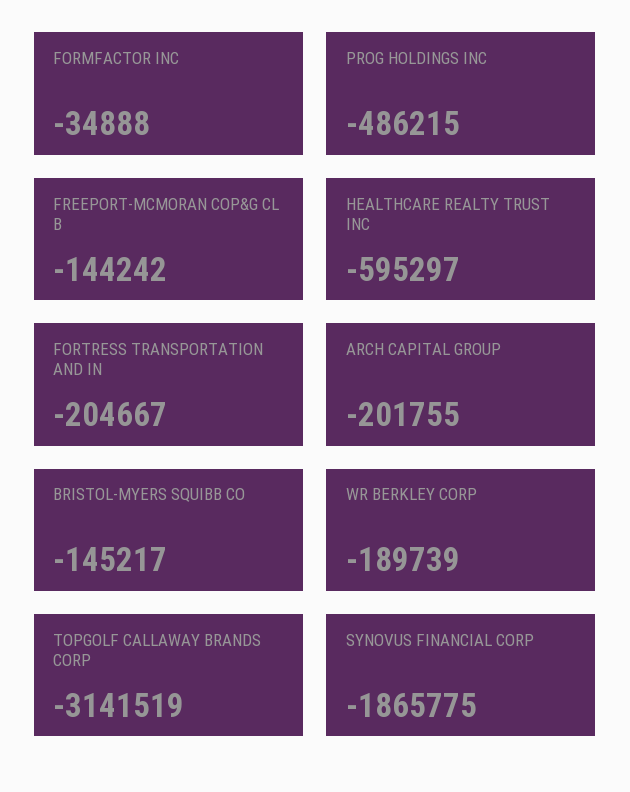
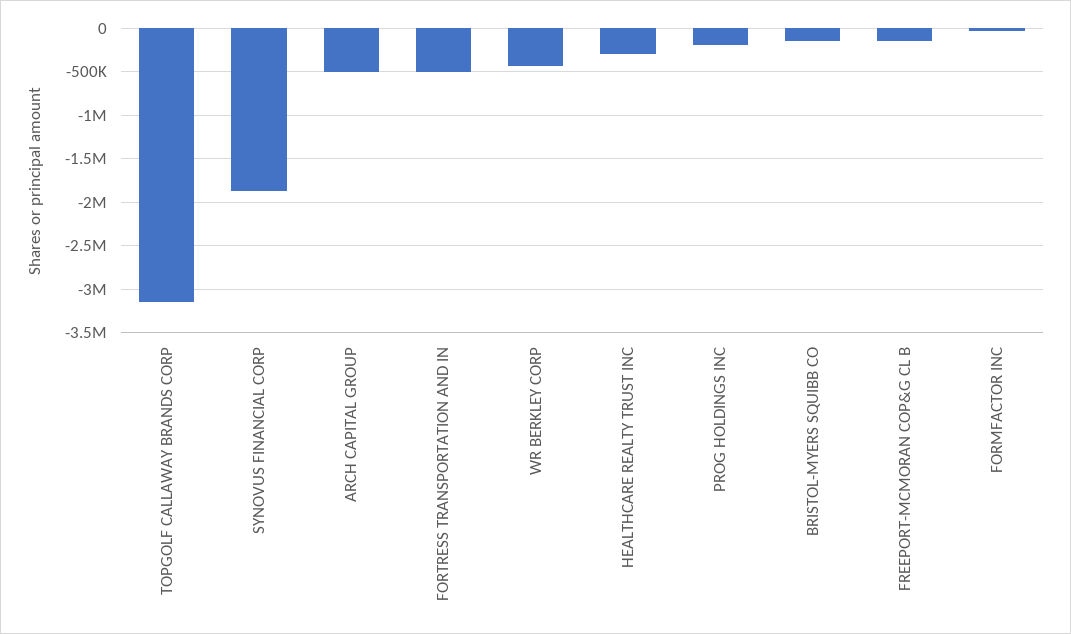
  {
    "FORMFACTOR INC": -34888,
-   "PROG HOLDINGS INC": -486215,
+   "PROG HOLDINGS INC": -200000,
    "FREEPORT-MCMORAN COP&G CL B": -144242,
-   "HEALTHCARE REALTY TRUST INC": -595297,
+   "HEALTHCARE REALTY TRUST INC": -300000,
-   "FORTRESS TRANSPORTATION AND IN": -204667,
+   "FORTRESS TRANSPORTATION AND IN": -500000,
-   "ARCH CAPITAL GROUP": -201755,
+   "ARCH CAPITAL GROUP": -500000,
    "BRISTOL-MYERS SQUIBB CO": -145217,
-   "WR BERKLEY CORP": -189739,
+   "WR BERKLEY CORP": -400000,
    "TOPGOLF CALLAWAY BRANDS CORP": -3141519,
    "SYNOVUS FINANCIAL CORP": -1865775
  }

